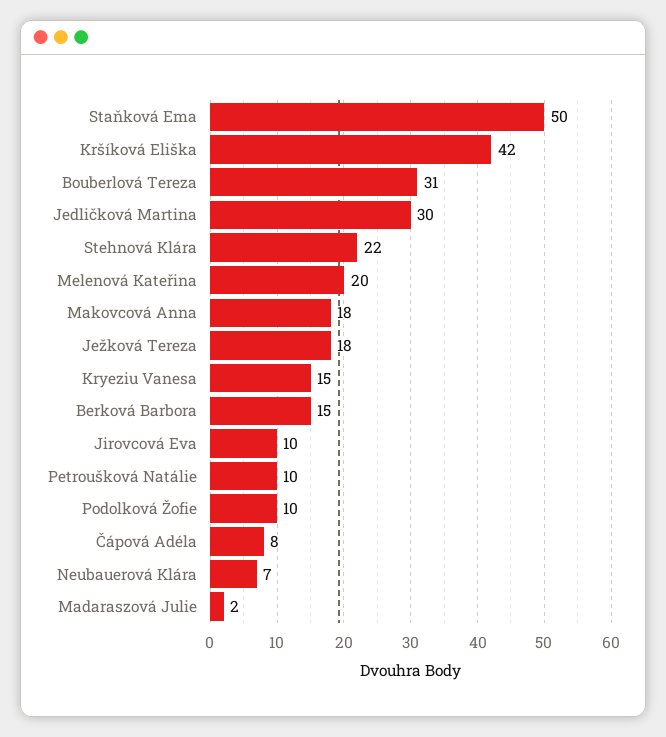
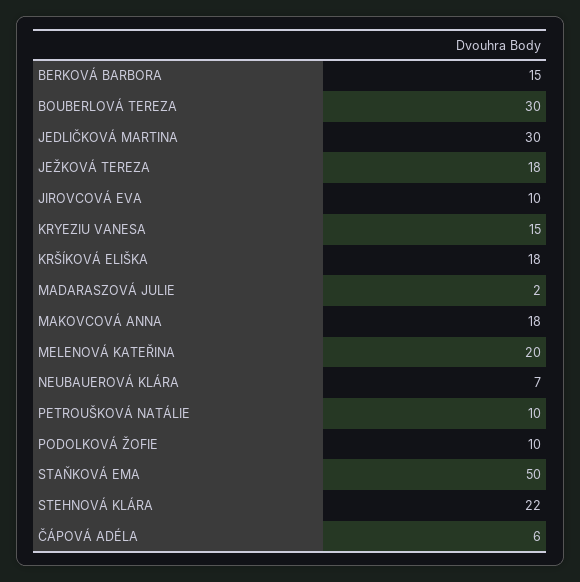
  {
    "Staňková Ema": 50,
-   "Kršíková Eliška": 42,
+   "Kršíková Eliška": 18,
-   "Bouberlová Tereza": 31,
+   "Bouberlová Tereza": 30,
    "Jedličková Martina": 30,
    "Stehnová Klára": 22,
    "Melenová Kateřina": 20,
    "Makovcová Anna": 18,
    "Ježková Tereza": 18,
    "Kryeziu Vanesa": 15,
    "Berková Barbora": 15,
    "Jirovcová Eva": 10,
    "Petroušková Natálie": 10,
    "Podolková Žofie": 10,
-   "Čápová Adéla": 8,
+   "Čápová Adéla": 6,
    "Neubauerová Klára": 7,
    "Madaraszová Julie": 2
  }

